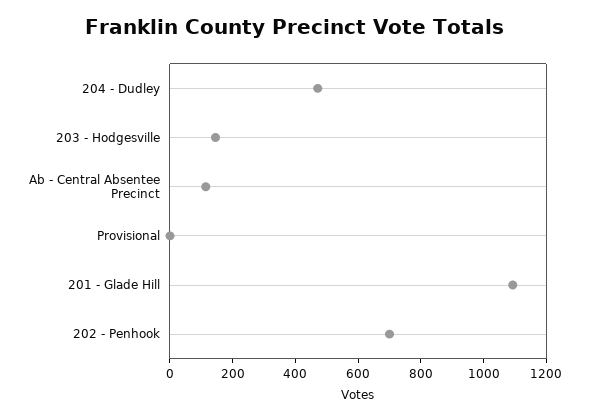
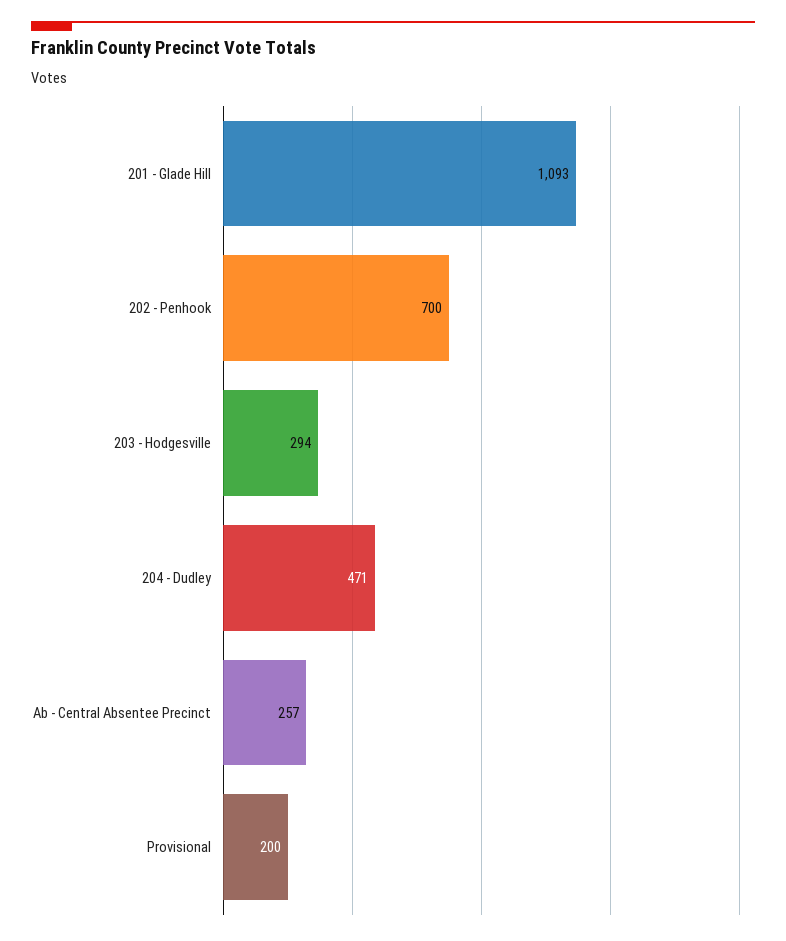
  {
    "204 - Dudley": 471,
-   "203 - Hodgesville": 150,
+   "203 - Hodgesville": 294,
-   "Ab - Central Absentee Precinct": 100,
+   "Ab - Central Absentee Precinct": 257,
-   "Provisional": 0,
+   "Provisional": 200,
    "201 - Glade Hill": 1093,
    "202 - Penhook": 700
  }

